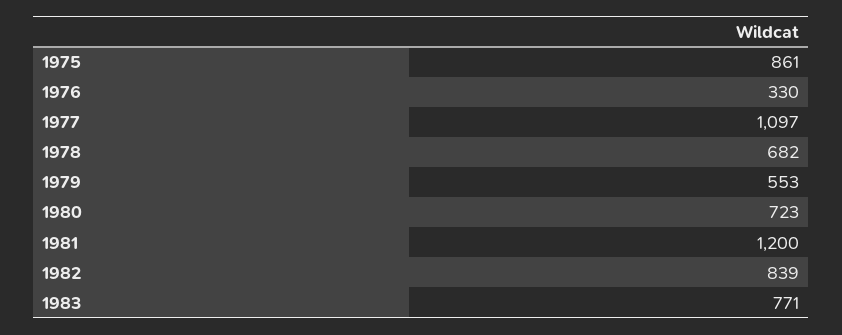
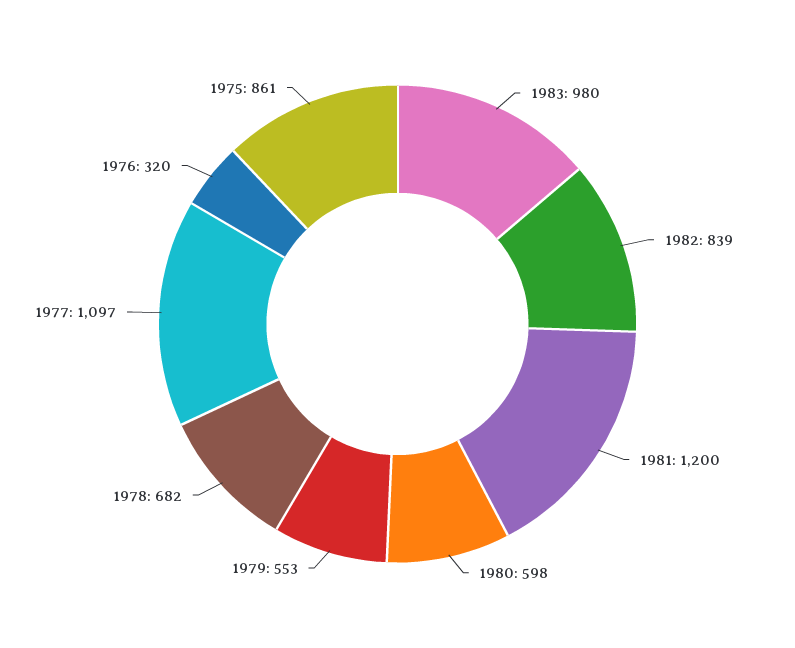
  {
    "1975": 861,
-   "1976": 330,
+   "1976": 320,
    "1977": 1097,
    "1978": 682,
    "1979": 553,
-   "1980": 723,
+   "1980": 598,
    "1981": 1200,
    "1982": 839,
-   "1983": 771
+   "1983": 980
  }

